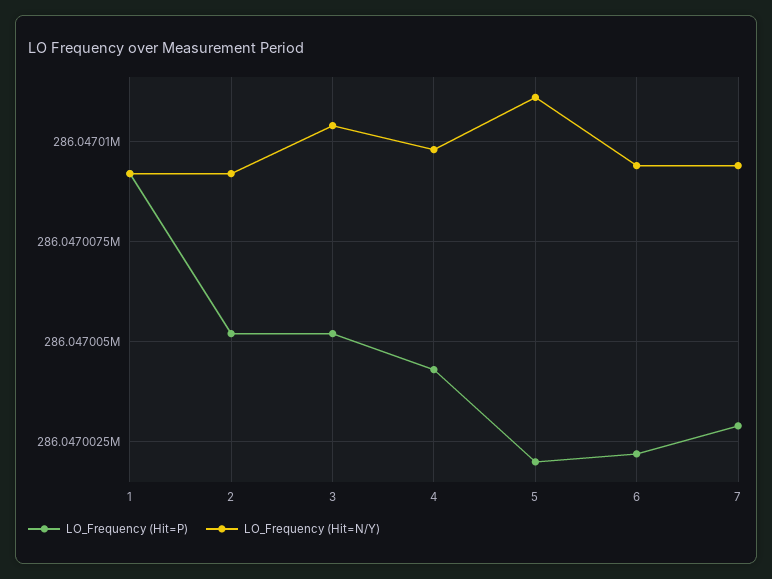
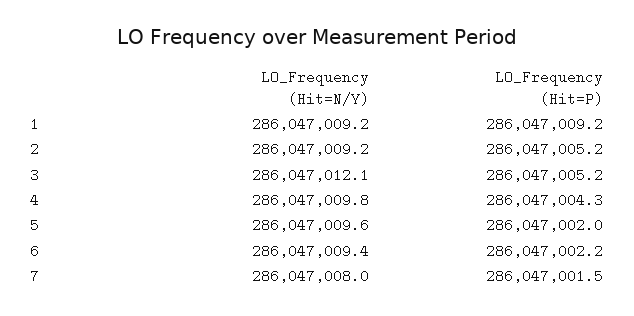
  {
    "LO_Frequency (Hit=P)": {
      "1": 286047009.2,
      "2": 286047005.2,
      "3": 286047005.2,
      "4": 286047004.3,
      "5": 286047002,
      "6": 286047002.2,
-     "7": 286047003
+     "7": 286047001.5
    },
    "LO_Frequency (Hit=N/Y)": {
      "1": 286047009.2,
      "2": 286047009.2,
-     "3": 286047010.5,
+     "3": 286047012.1,
      "4": 286047009.8,
-     "5": 286047011,
+     "5": 286047009.6,
      "6": 286047009.4,
-     "7": 286047009.5
+     "7": 286047008
    }
  }

